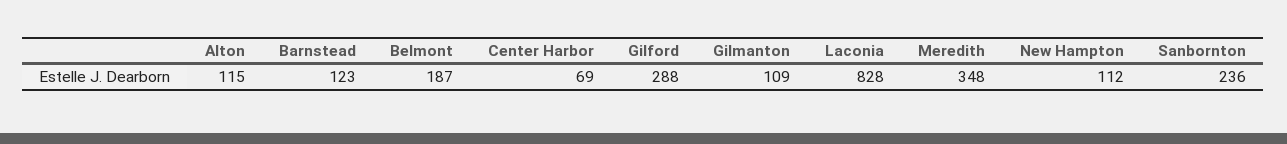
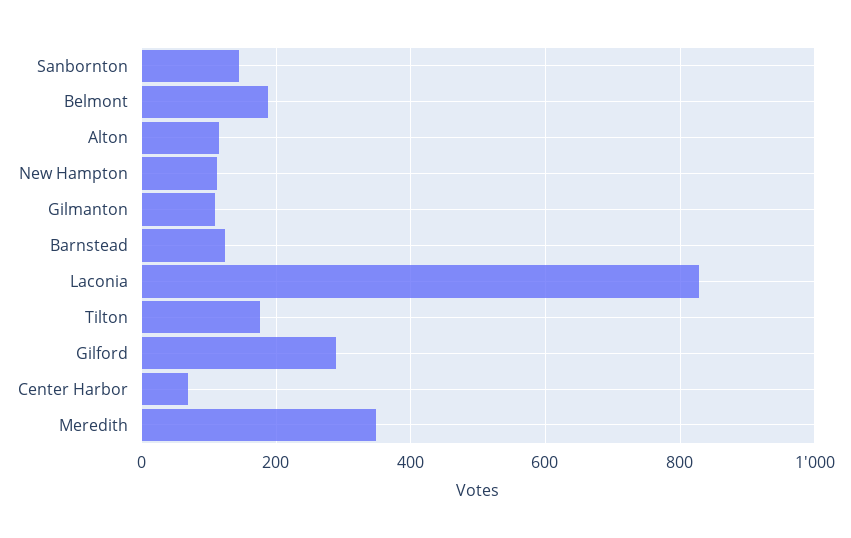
  {
    "Alton": 115,
    "Barnstead": 123,
    "Belmont": 187,
    "Center Harbor": 69,
    "Gilford": 288,
    "Gilmanton": 109,
    "Laconia": 828,
    "Meredith": 348,
    "New Hampton": 112,
-   "Sanbornton": 236
+   "Sanbornton": 140,
+   "Tilton": 180
  }

